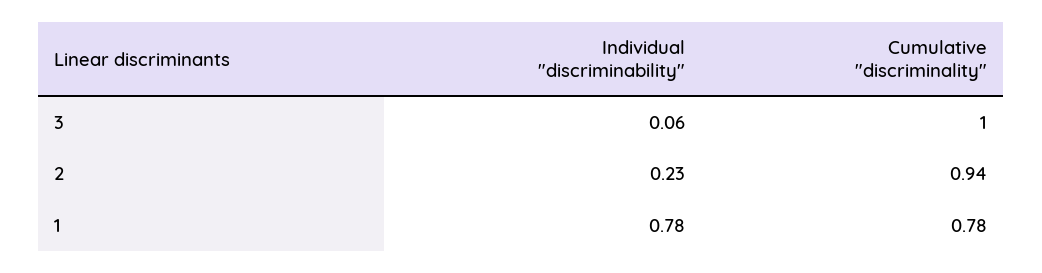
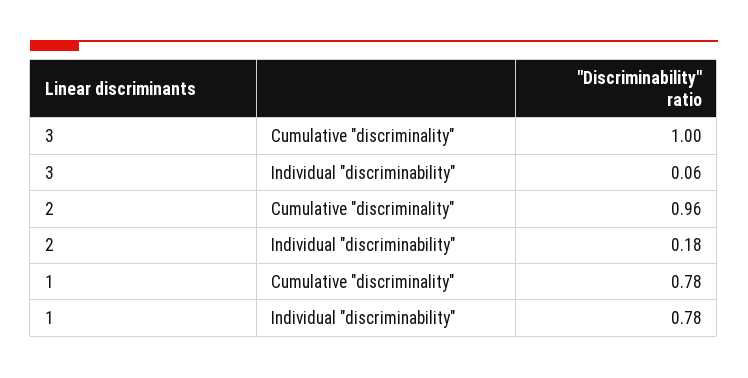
  {
    "Individual \"discriminability\"": {
      "3": 0.06,
-     "2": 0.23,
+     "2": 0.18,
      "1": 0.78
    },
    "Cumulative \"discriminality\"": {
      "3": 1,
-     "2": 0.94,
+     "2": 0.96,
      "1": 0.78
    }
  }

